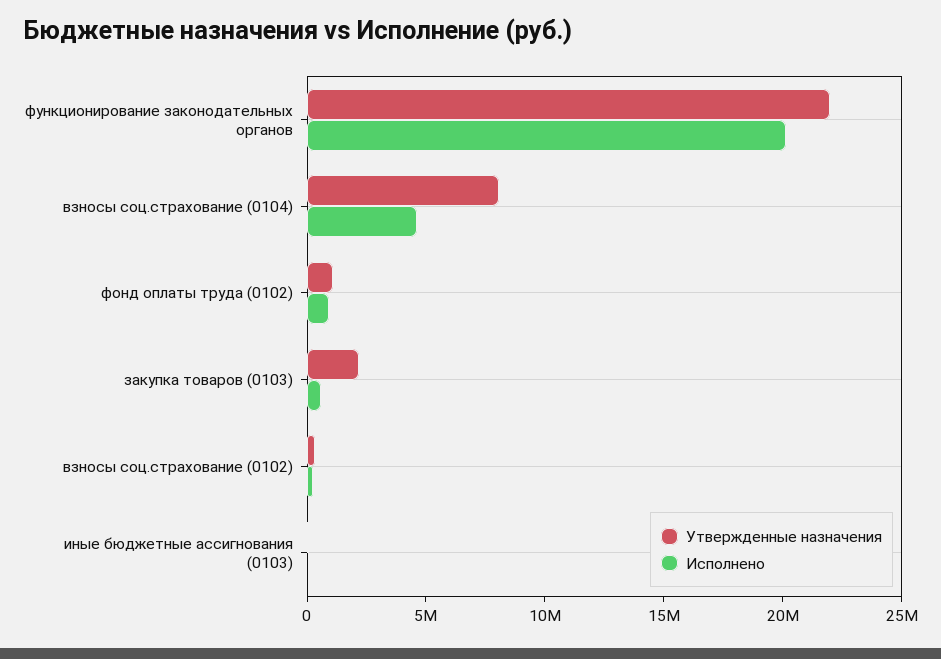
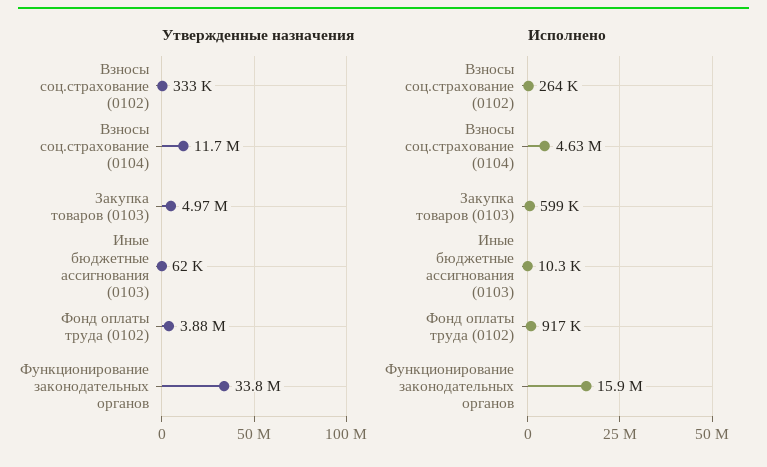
  {
    "Утвержденные назначения": {
-     "функционирование законодательных органов": 22000000,
+     "функционирование законодательных органов": 33800000,
-     "взносы соц.страхование (0104)": 8000000,
+     "взносы соц.страхование (0104)": 11700000,
-     "фонд оплаты труда (0102)": 1000000,
+     "фонд оплаты труда (0102)": 3880000,
-     "закупка товаров (0103)": 2000000,
+     "закупка товаров (0103)": 4970000,
      "взносы соц.страхование (0102)": 333000,
      "иные бюджетные ассигнования (0103)": 62000
    },
    "Исполнено": {
-     "функционирование законодательных органов": 20000000,
+     "функционирование законодательных органов": 15900000,
      "взносы соц.страхование (0104)": 4630000,
      "фонд оплаты труда (0102)": 917000,
      "закупка товаров (0103)": 599000,
      "взносы соц.страхование (0102)": 264000,
      "иные бюджетные ассигнования (0103)": 10300
    }
  }

